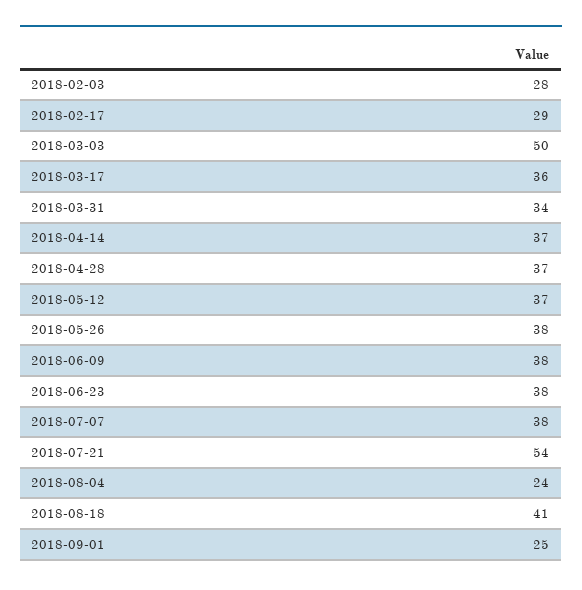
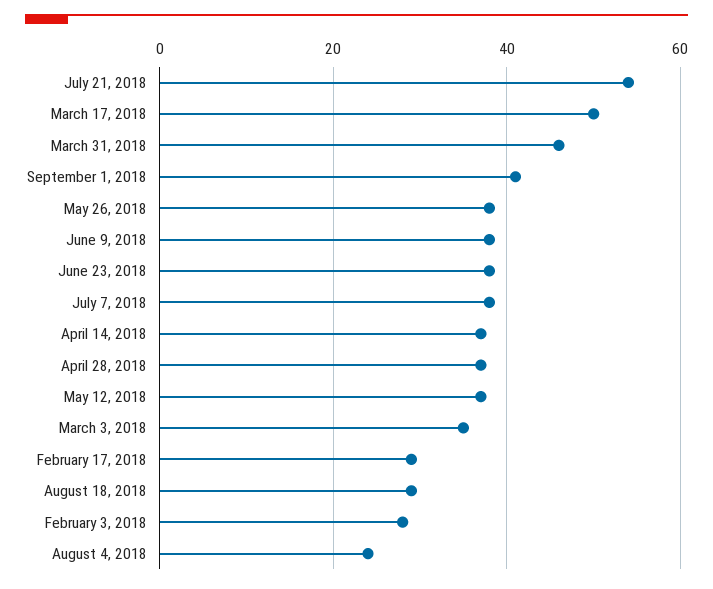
  {
    "2018-02-03": 28,
    "2018-02-17": 29,
-   "2018-03-03": 50,
+   "2018-03-03": 35,
-   "2018-03-17": 36,
+   "2018-03-17": 50,
-   "2018-03-31": 34,
+   "2018-03-31": 45,
    "2018-04-14": 37,
    "2018-04-28": 37,
    "2018-05-12": 37,
    "2018-05-26": 38,
    "2018-06-09": 38,
    "2018-06-23": 38,
    "2018-07-07": 38,
    "2018-07-21": 54,
    "2018-08-04": 24,
-   "2018-08-18": 41,
+   "2018-08-18": 30,
-   "2018-09-01": 25
+   "2018-09-01": 40
  }

